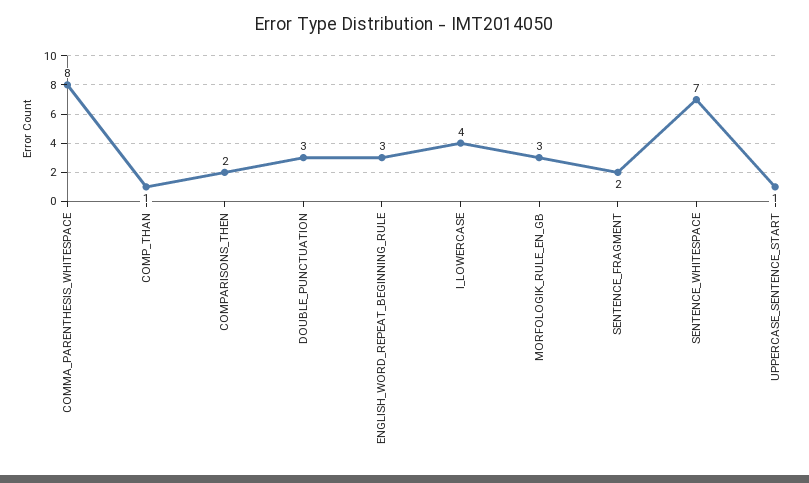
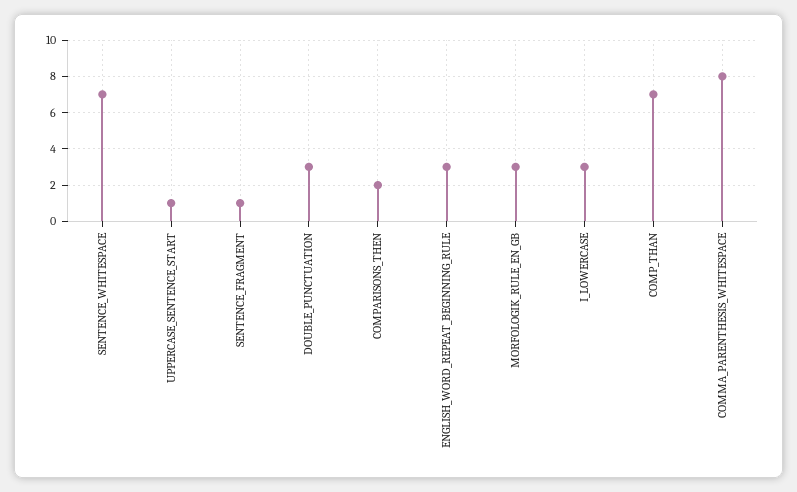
  {
    "COMMA_PARENTHESIS_WHITESPACE": 8,
-   "COMP_THAN": 1,
+   "COMP_THAN": 7,
    "COMPARISONS_THEN": 2,
    "DOUBLE_PUNCTUATION": 3,
    "ENGLISH_WORD_REPEAT_BEGINNING_RULE": 3,
-   "I_LOWERCASE": 4,
+   "I_LOWERCASE": 3,
    "MORFOLOGIK_RULE_EN_GB": 3,
-   "SENTENCE_FRAGMENT": 2,
+   "SENTENCE_FRAGMENT": 1,
    "SENTENCE_WHITESPACE": 7,
    "UPPERCASE_SENTENCE_START": 1
  }

